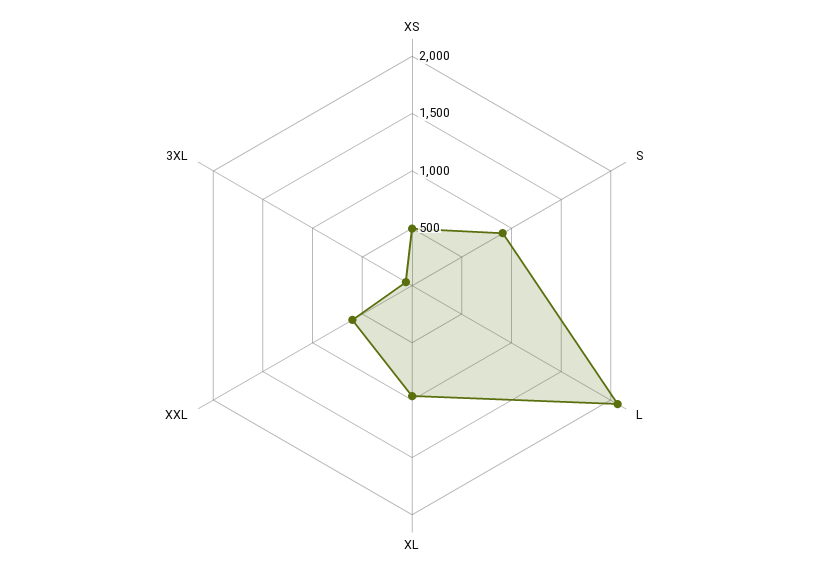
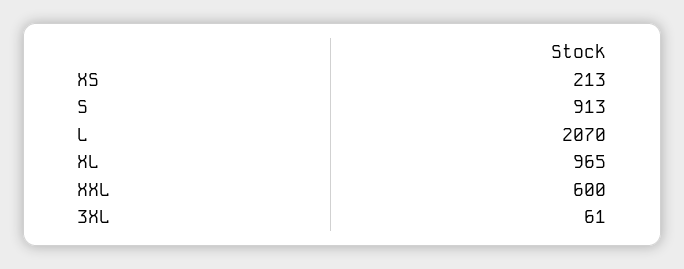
  {
-   "XS": 500,
+   "XS": 213,
    "S": 913,
    "L": 2070,
    "XL": 965,
    "XXL": 600,
    "3XL": 61
  }

